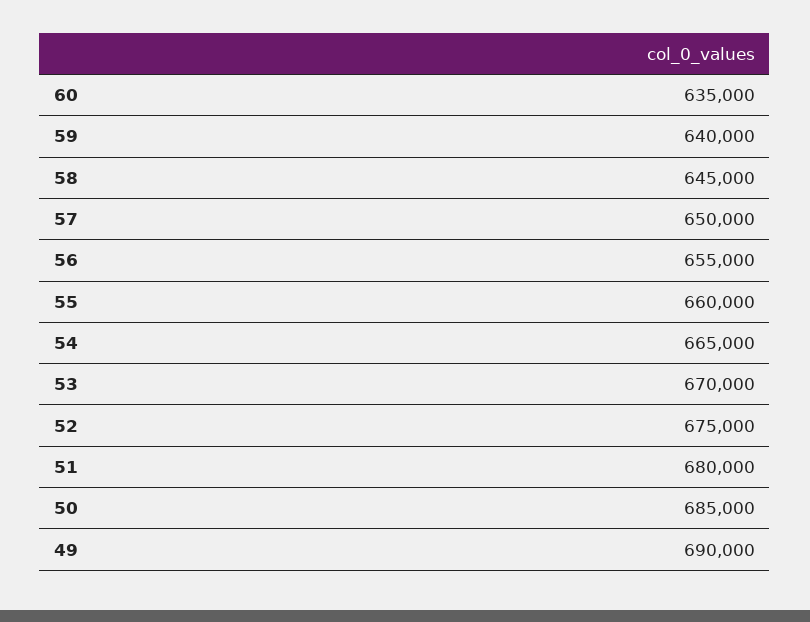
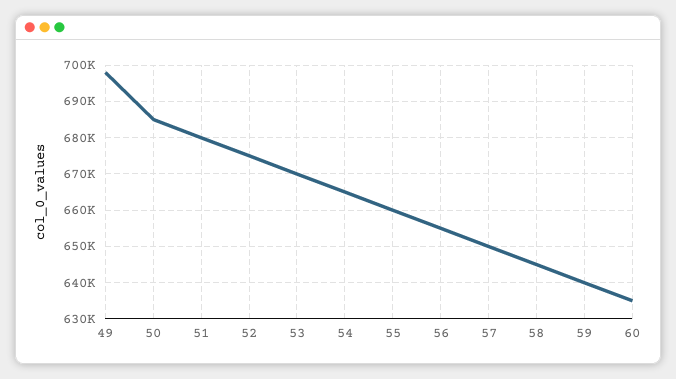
  {
    "60": 635000,
    "59": 640000,
    "58": 645000,
    "57": 650000,
    "56": 655000,
    "55": 660000,
    "54": 665000,
    "53": 670000,
    "52": 675000,
    "51": 680000,
    "50": 685000,
-   "49": 690000
+   "49": 698000
  }

